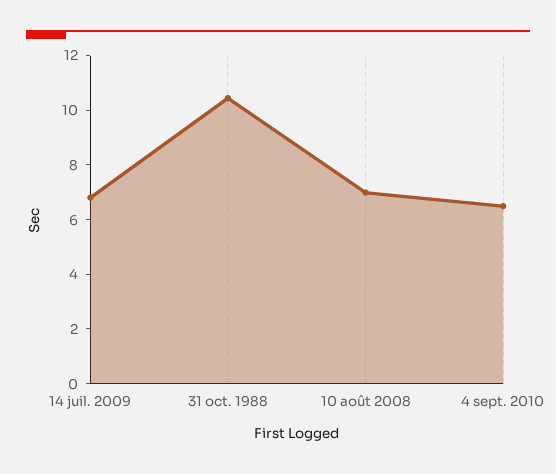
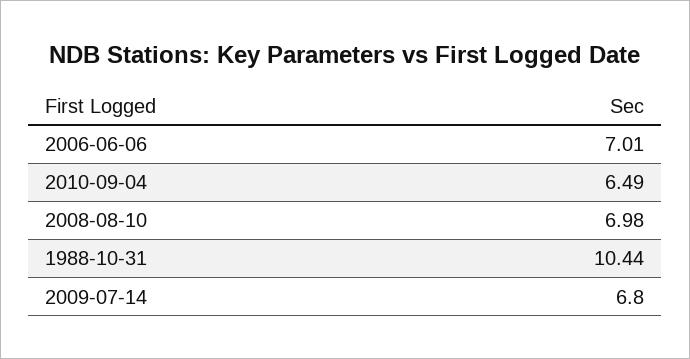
  {
    "14 juil. 2009": 6.8,
    "31 oct. 1988": 10.44,
    "10 août 2008": 6.98,
-   "4 sept. 2010": 6.49
+   "4 sept. 2010": 6.49,
+   "2006-06-06": 7.01
  }

